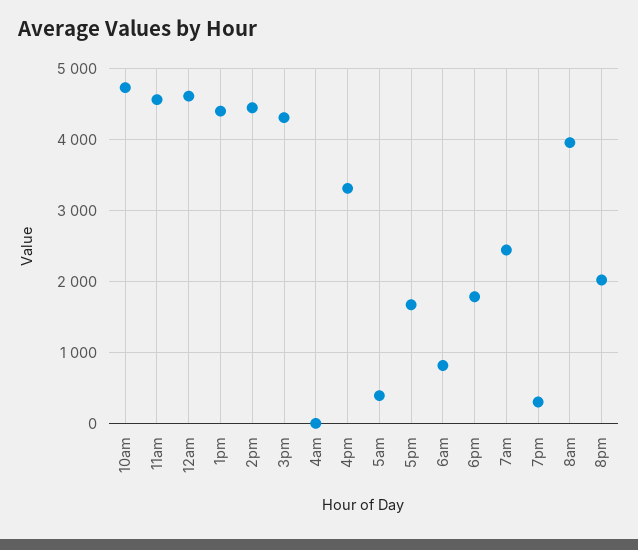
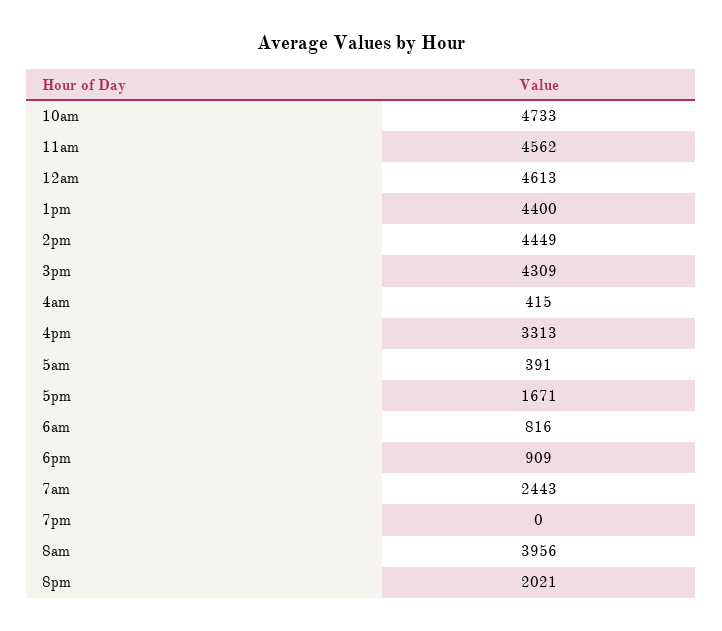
  {
    "10am": 4733,
    "11am": 4562,
    "12am": 4613,
    "1pm": 4400,
    "2pm": 4449,
    "3pm": 4309,
-   "4am": 0,
+   "4am": 415,
    "4pm": 3313,
    "5am": 391,
    "5pm": 1671,
    "6am": 816,
-   "6pm": 1800,
+   "6pm": 909,
    "7am": 2443,
-   "7pm": 300,
+   "7pm": 0,
    "8am": 3956,
    "8pm": 2021
  }

